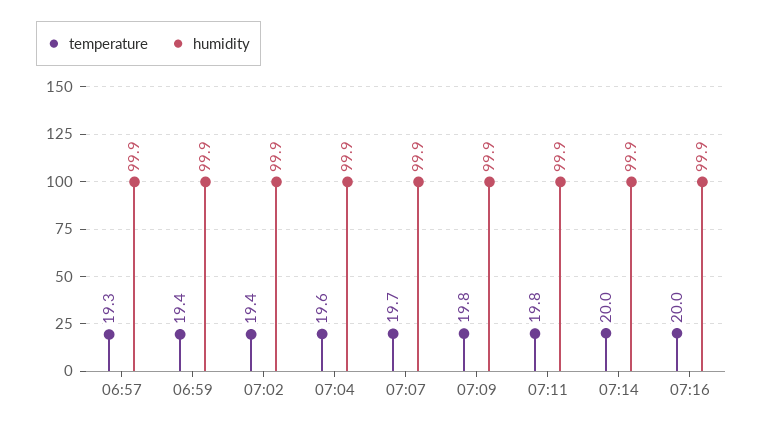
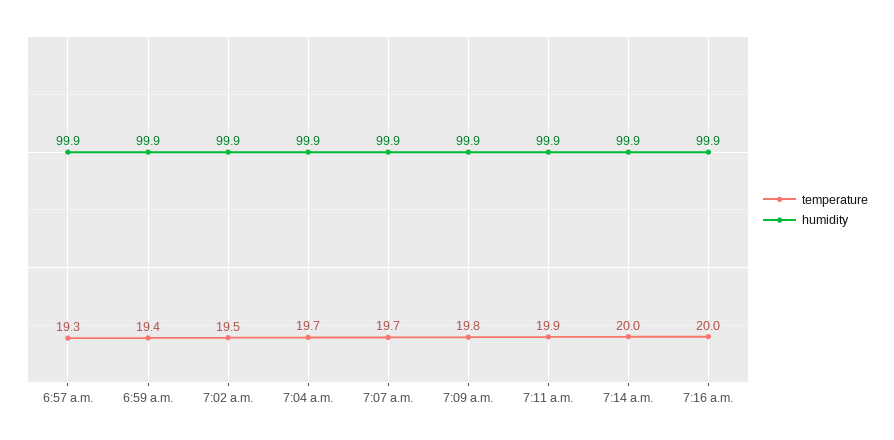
  {
    "temperature": {
      "06:57": 19.3,
      "06:59": 19.4,
-     "07:02": 19.4,
+     "07:02": 19.5,
-     "07:04": 19.6,
+     "07:04": 19.7,
      "07:07": 19.7,
      "07:09": 19.8,
-     "07:11": 19.8,
+     "07:11": 19.9,
      "07:14": 20,
      "07:16": 20
    },
    "humidity": {
      "06:57": 99.9,
      "06:59": 99.9,
      "07:02": 99.9,
      "07:04": 99.9,
      "07:07": 99.9,
      "07:09": 99.9,
      "07:11": 99.9,
      "07:14": 99.9,
      "07:16": 99.9
    }
  }

